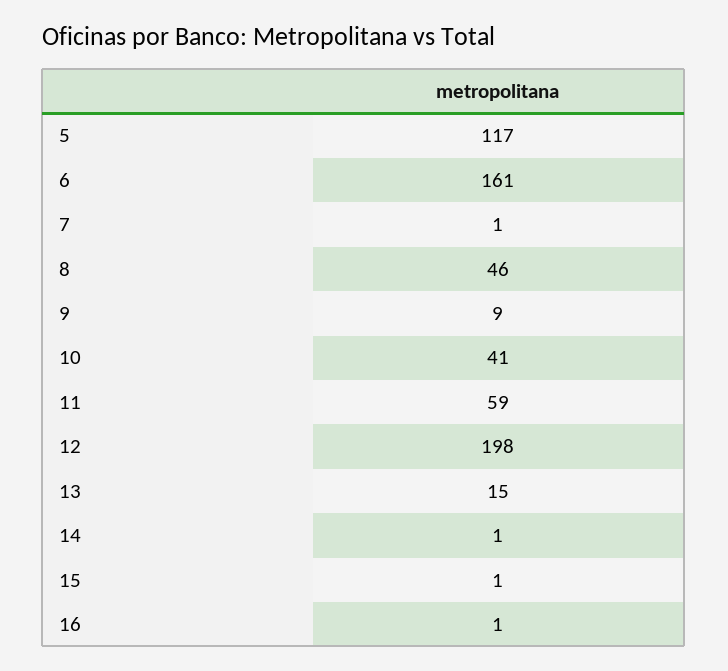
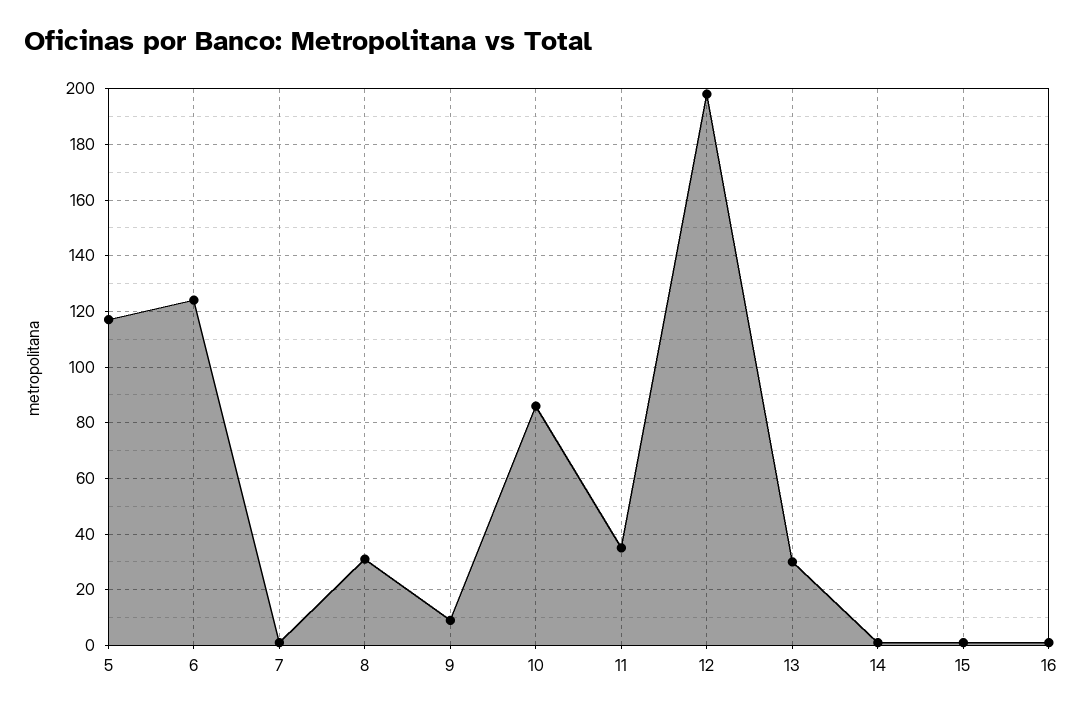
  {
    "5": 117,
-   "6": 161,
+   "6": 125,
    "7": 1,
-   "8": 46,
+   "8": 30,
    "9": 9,
-   "10": 41,
+   "10": 85,
-   "11": 59,
+   "11": 35,
    "12": 198,
-   "13": 15,
+   "13": 30,
    "14": 1,
    "15": 1,
    "16": 1
  }

